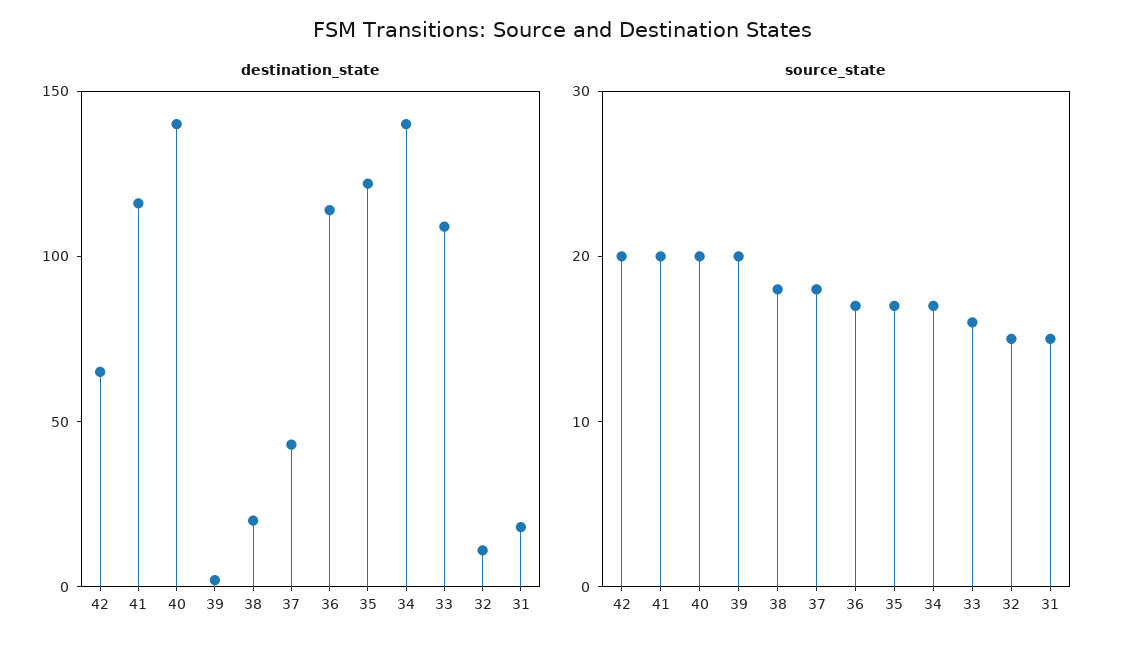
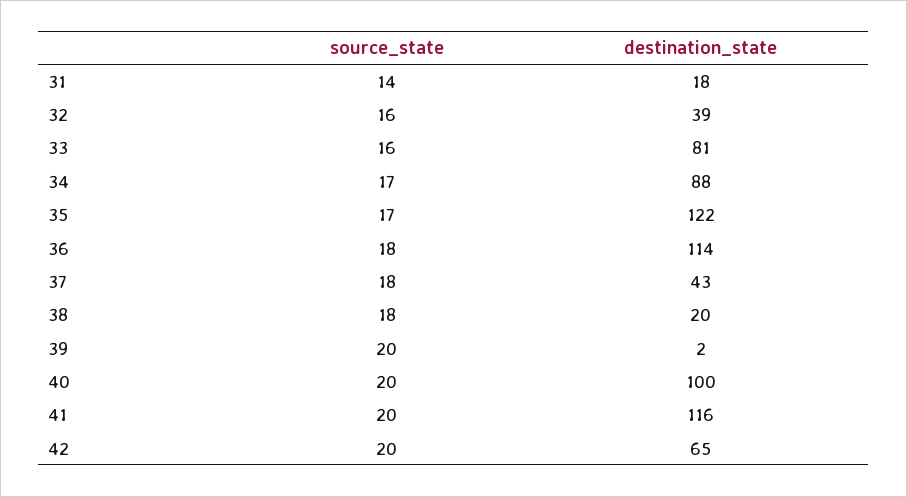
  {
    "destination_state": {
      "42": 65,
      "41": 116,
-     "40": 140,
+     "40": 100,
      "39": 2,
      "38": 20,
      "37": 43,
      "36": 114,
      "35": 122,
-     "34": 140,
+     "34": 88,
-     "33": 110,
+     "33": 81,
-     "32": 10,
+     "32": 39,
      "31": 18
    },
    "source_state": {
      "42": 20,
      "41": 20,
      "40": 20,
      "39": 20,
      "38": 18,
      "37": 18,
-     "36": 17,
+     "36": 18,
      "35": 17,
      "34": 17,
      "33": 16,
-     "32": 15,
+     "32": 16,
-     "31": 15
+     "31": 14
    }
  }

